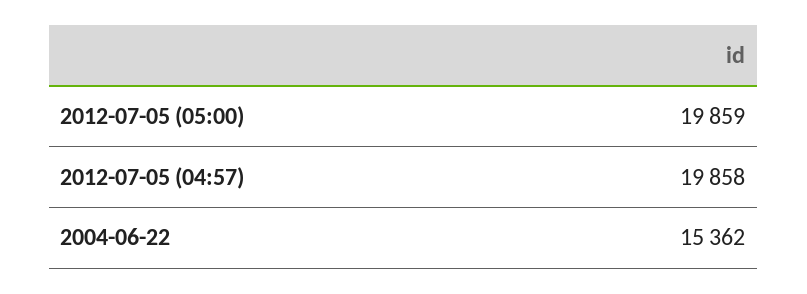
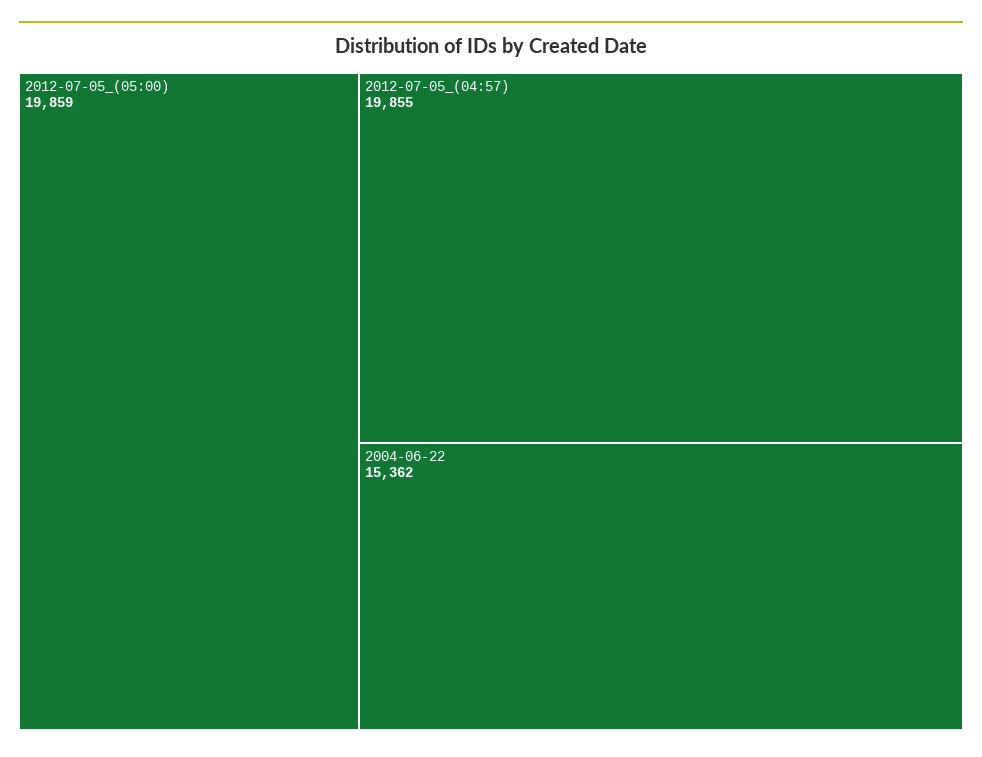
  {
    "2012-07-05 (05:00)": 19859,
-   "2012-07-05 (04:57)": 19858,
+   "2012-07-05 (04:57)": 19855,
    "2004-06-22": 15362
  }

